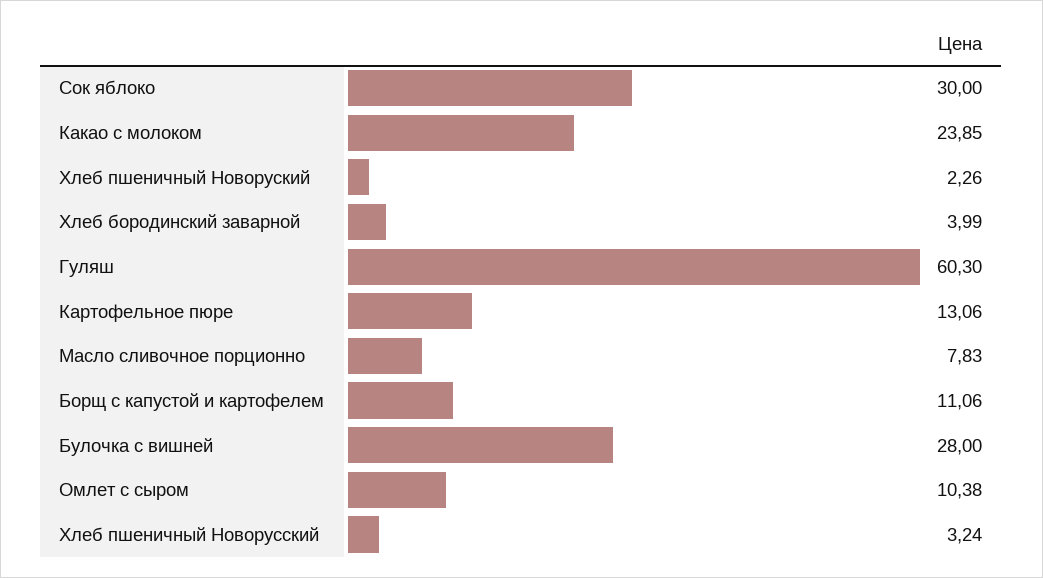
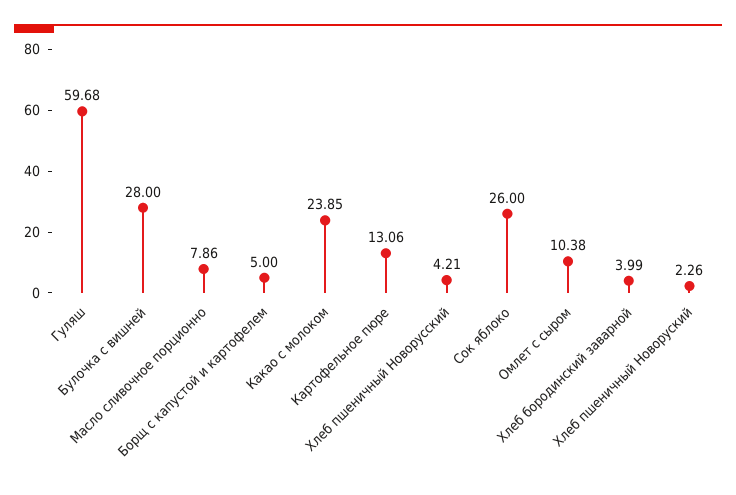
  {
-   "Сок яблоко": 30,
+   "Сок яблоко": 26,
    "Какао с молоком": 23.85,
    "Хлеб пшеничный Новоруский": 2.26,
    "Хлеб бородинский заварной": 3.99,
-   "Гуляш": 60.3,
+   "Гуляш": 59.68,
    "Картофельное пюре": 13.06,
-   "Масло сливочное порционно": 7.83,
+   "Масло сливочное порционно": 7.86,
-   "Борщ с капустой и картофелем": 11.06,
+   "Борщ с капустой и картофелем": 5,
    "Булочка с вишней": 28,
    "Омлет с сыром": 10.38,
-   "Хлеб пшеничный Новорусский": 3.24
+   "Хлеб пшеничный Новорусский": 4.21
  }

